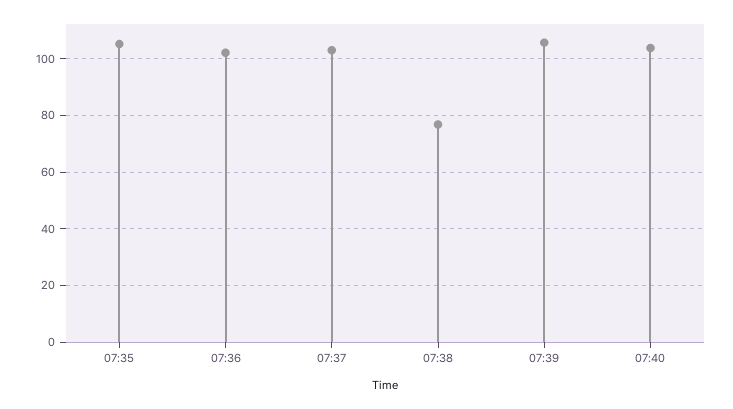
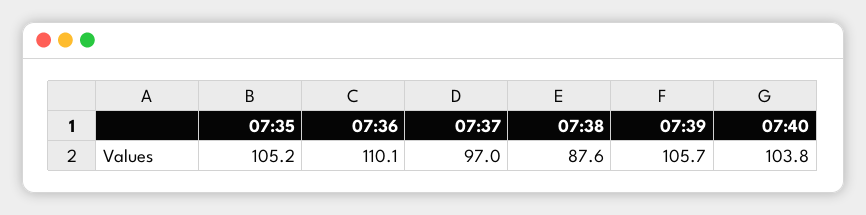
  {
    "07:35": 105.2,
-   "07:36": 102.5,
+   "07:36": 110.1,
-   "07:37": 102.5,
+   "07:37": 97,
-   "07:38": 77.5,
+   "07:38": 87.6,
    "07:39": 105.7,
    "07:40": 103.8
  }

